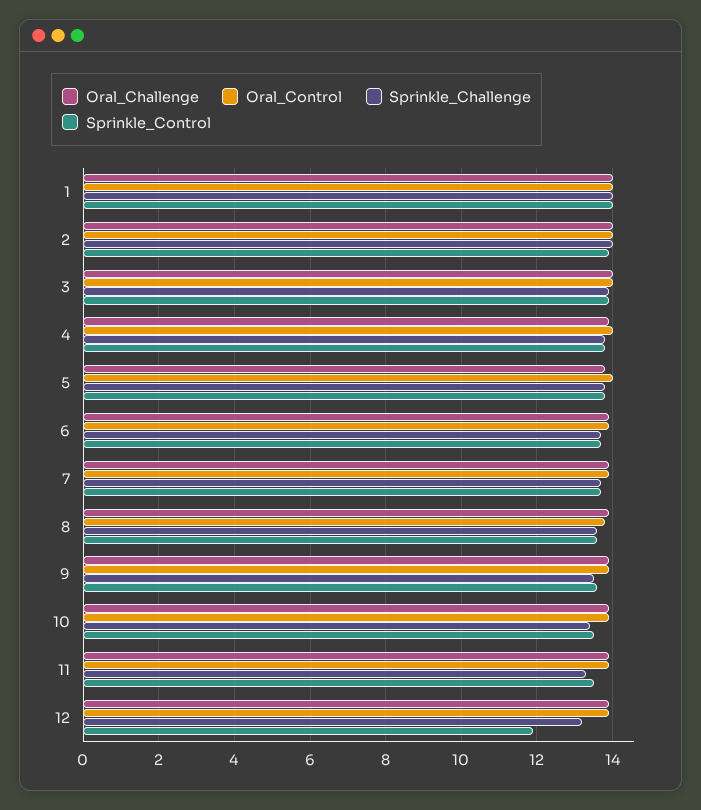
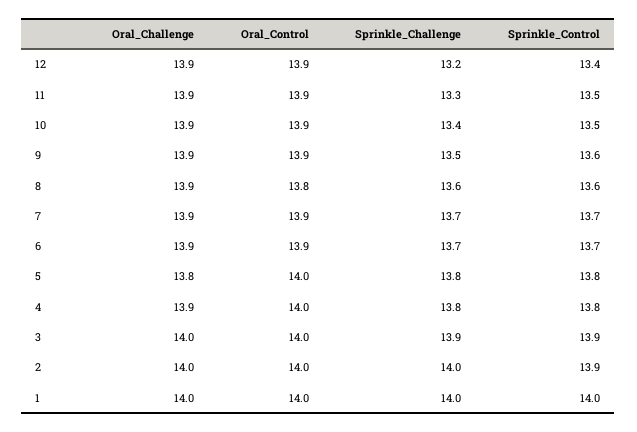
  {
    "Oral_Challenge": {
      "1": 14,
      "2": 14,
      "3": 14,
      "4": 13.9,
      "5": 13.8,
      "6": 13.9,
      "7": 13.9,
      "8": 13.9,
      "9": 13.9,
      "10": 13.9,
      "11": 13.9,
      "12": 13.9
    },
    "Oral_Control": {
      "1": 14,
      "2": 14,
      "3": 14,
      "4": 14,
      "5": 14,
      "6": 13.9,
      "7": 13.9,
      "8": 13.8,
      "9": 13.9,
      "10": 13.9,
      "11": 13.9,
      "12": 13.9
    },
    "Sprinkle_Challenge": {
      "1": 14,
      "2": 14,
      "3": 13.9,
      "4": 13.8,
      "5": 13.8,
      "6": 13.7,
      "7": 13.7,
      "8": 13.6,
      "9": 13.5,
      "10": 13.4,
      "11": 13.3,
      "12": 13.2
    },
    "Sprinkle_Control": {
      "1": 14,
      "2": 13.9,
      "3": 13.9,
      "4": 13.8,
      "5": 13.8,
      "6": 13.7,
      "7": 13.7,
      "8": 13.6,
      "9": 13.6,
      "10": 13.5,
      "11": 13.5,
-     "12": 12
+     "12": 13.4
    }
  }

